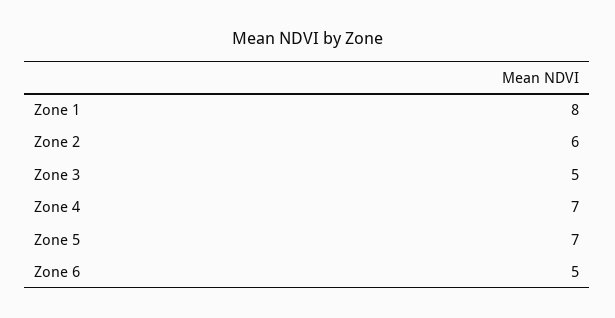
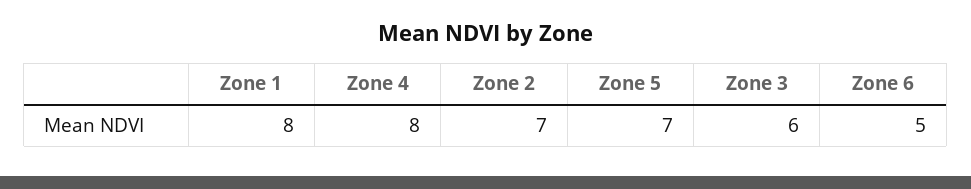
  {
    "Zone 1": 8,
-   "Zone 2": 6,
+   "Zone 2": 7,
-   "Zone 3": 5,
+   "Zone 3": 6,
-   "Zone 4": 7,
+   "Zone 4": 8,
    "Zone 5": 7,
    "Zone 6": 5
  }

